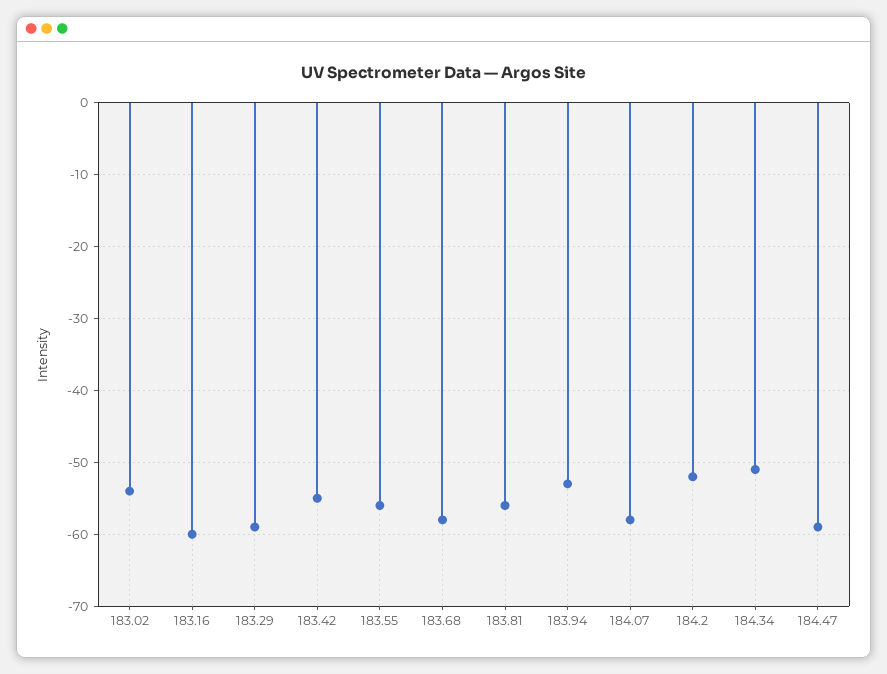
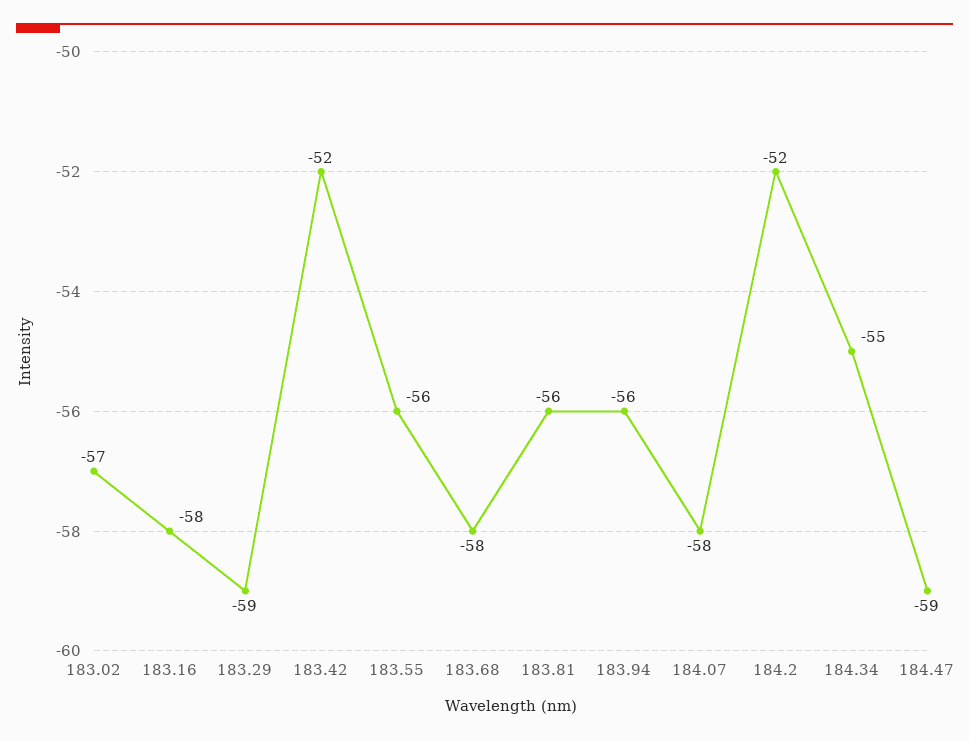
  {
-   "183.02": -54,
+   "183.02": -57,
-   "183.16": -60,
+   "183.16": -58,
    "183.29": -59,
-   "183.42": -55,
+   "183.42": -52,
    "183.55": -56,
    "183.68": -58,
    "183.81": -56,
-   "183.94": -53,
+   "183.94": -56,
    "184.07": -58,
    "184.2": -52,
-   "184.34": -51,
+   "184.34": -55,
    "184.47": -59
  }

